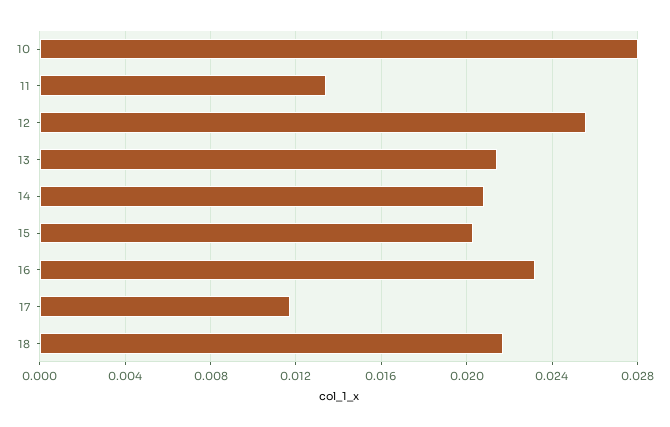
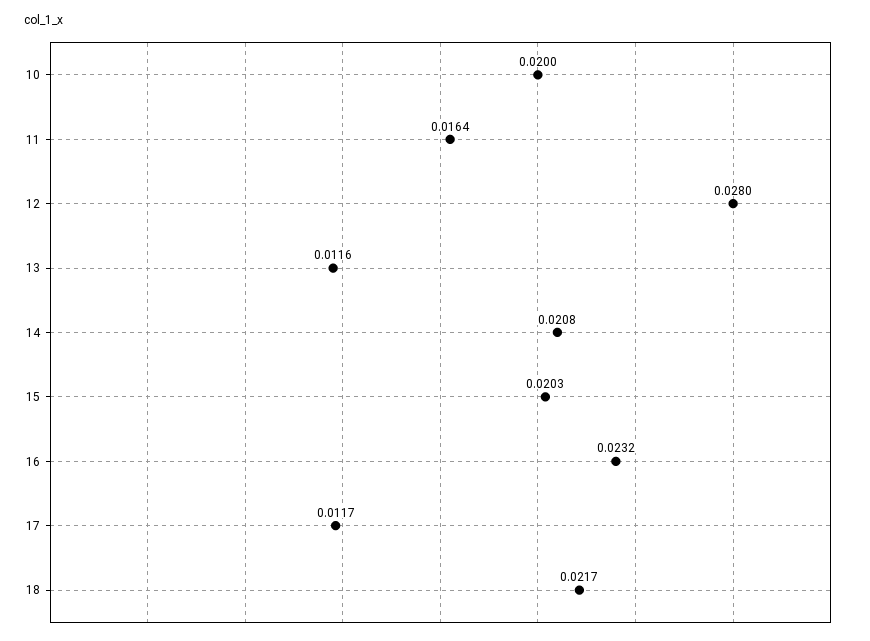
  {
-   "10": 0.028,
+   "10": 0.02,
-   "11": 0.0135,
+   "11": 0.0164,
-   "12": 0.0255,
+   "12": 0.028,
-   "13": 0.0215,
+   "13": 0.0116,
    "14": 0.0208,
    "15": 0.0203,
    "16": 0.0232,
    "17": 0.0117,
    "18": 0.0217
  }

